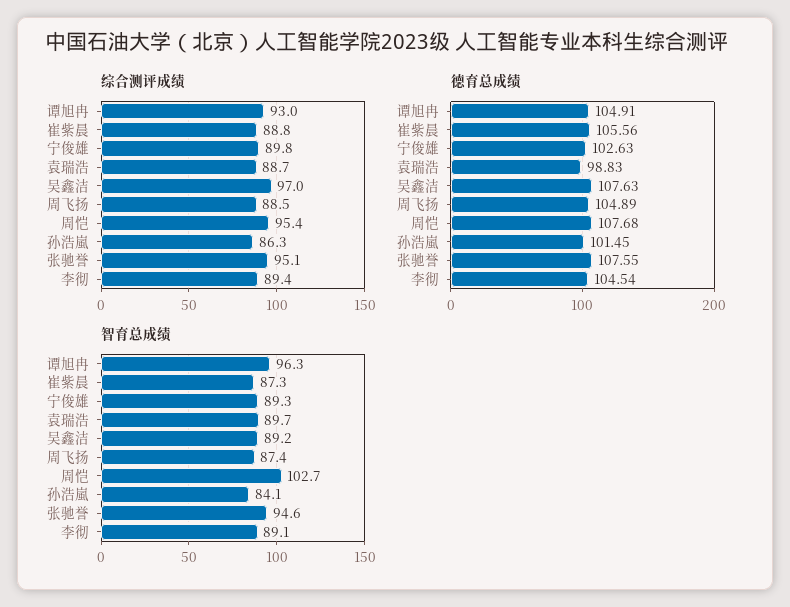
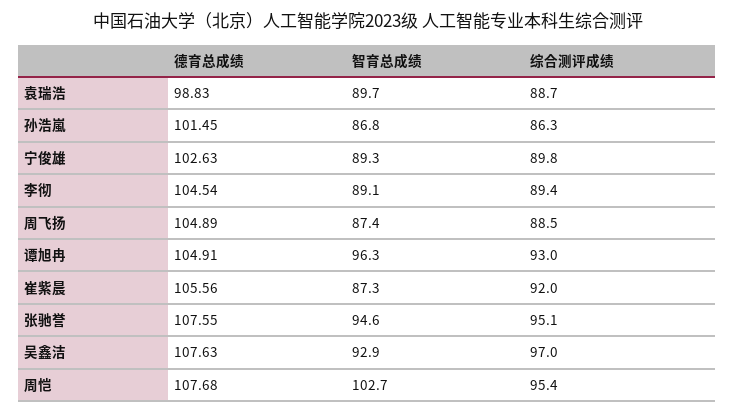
  {
    "综合测评成绩": {
      "谭旭冉": 93,
-     "崔紫晨": 88.8,
+     "崔紫晨": 92,
      "宁俊雄": 89.8,
      "袁瑞浩": 88.7,
      "吴鑫洁": 97,
      "周飞扬": 88.5,
      "周恺": 95.4,
      "孙浩嵐": 86.3,
      "张驰誉": 95.1,
      "李彻": 89.4
    },
    "德育总成绩": {
      "谭旭冉": 104.91,
      "崔紫晨": 105.56,
      "宁俊雄": 102.63,
      "袁瑞浩": 98.83,
      "吴鑫洁": 107.63,
      "周飞扬": 104.89,
      "周恺": 107.68,
      "孙浩嵐": 101.45,
      "张驰誉": 107.55,
      "李彻": 104.54
    },
    "智育总成绩": {
      "谭旭冉": 96.3,
      "崔紫晨": 87.3,
      "宁俊雄": 89.3,
      "袁瑞浩": 89.7,
-     "吴鑫洁": 89.2,
+     "吴鑫洁": 92.9,
      "周飞扬": 87.4,
      "周恺": 102.7,
-     "孙浩嵐": 84.1,
+     "孙浩嵐": 86.8,
      "张驰誉": 94.6,
      "李彻": 89.1
    }
  }

